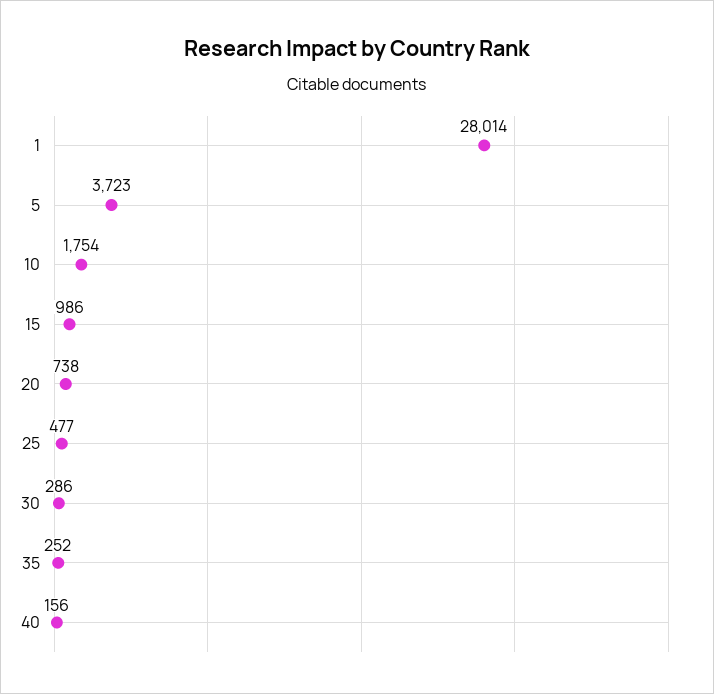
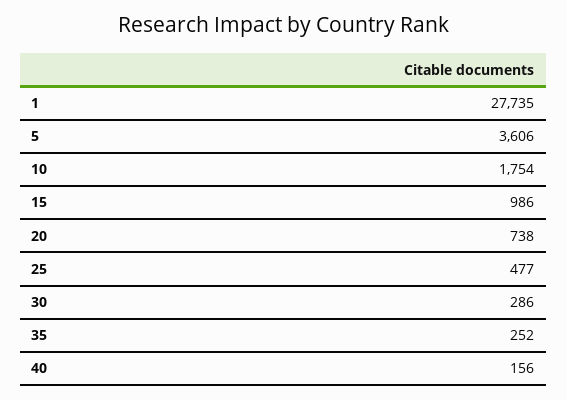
  {
-   "1": 28014,
+   "1": 27735,
-   "5": 3723,
+   "5": 3606,
    "10": 1754,
    "15": 986,
    "20": 738,
    "25": 477,
    "30": 286,
    "35": 252,
    "40": 156
  }

